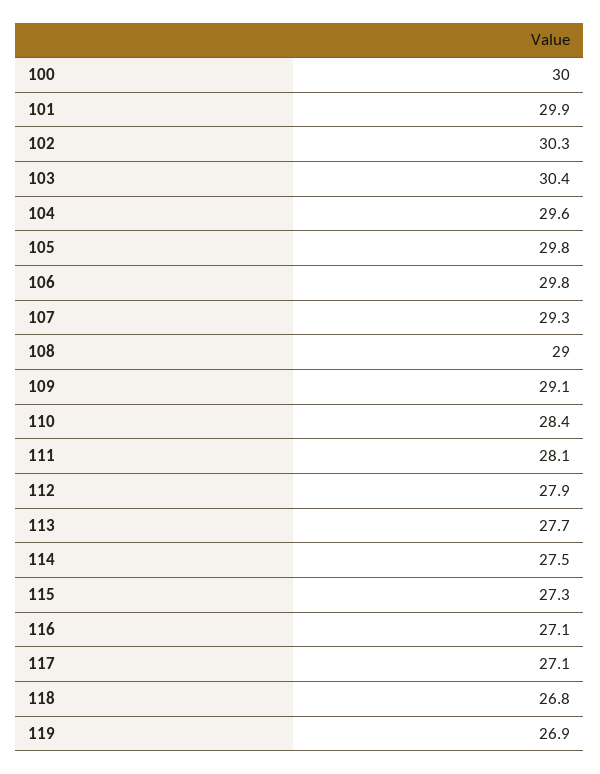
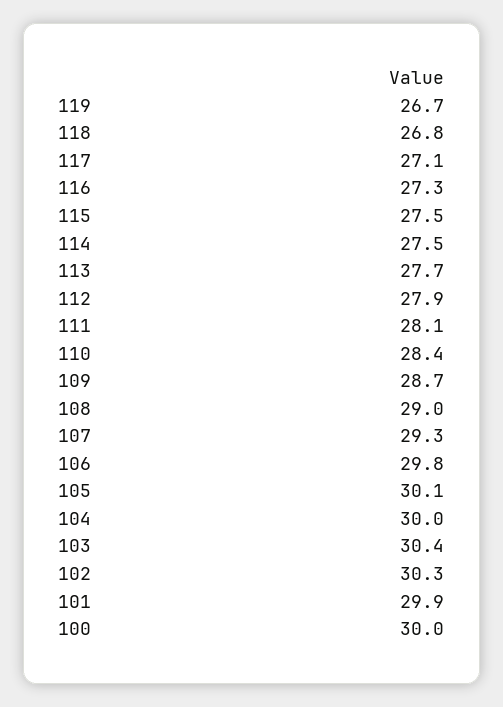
  {
    "100": 30,
    "101": 29.9,
    "102": 30.3,
    "103": 30.4,
-   "104": 29.6,
+   "104": 30,
-   "105": 29.8,
+   "105": 30.1,
    "106": 29.8,
    "107": 29.3,
    "108": 29,
-   "109": 29.1,
+   "109": 28.7,
    "110": 28.4,
    "111": 28.1,
    "112": 27.9,
    "113": 27.7,
    "114": 27.5,
-   "115": 27.3,
+   "115": 27.5,
-   "116": 27.1,
+   "116": 27.3,
    "117": 27.1,
    "118": 26.8,
-   "119": 26.9
+   "119": 26.7
  }

